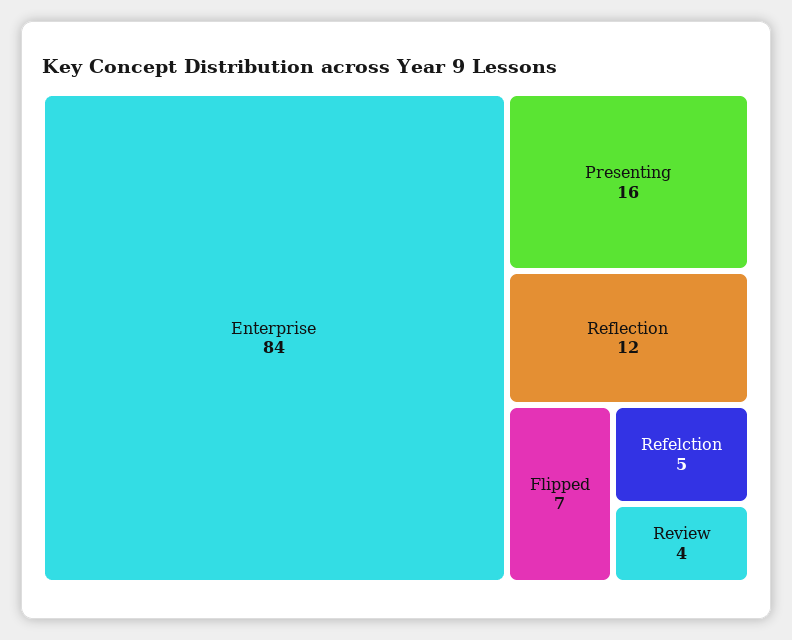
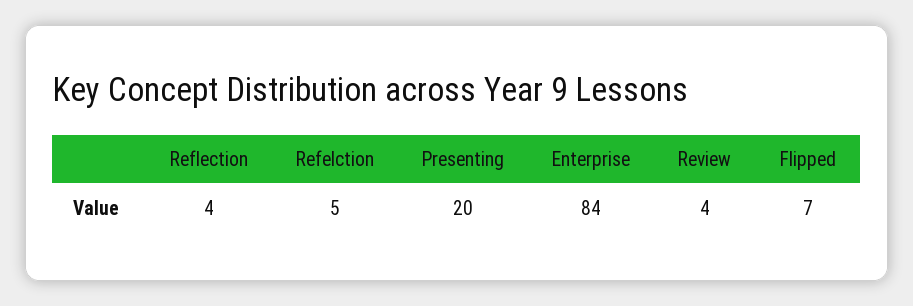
  {
    "Enterprise": 84,
-   "Presenting": 16,
+   "Presenting": 20,
-   "Reflection": 12,
+   "Reflection": 4,
    "Flipped": 7,
    "Refelction": 5,
    "Review": 4
  }

